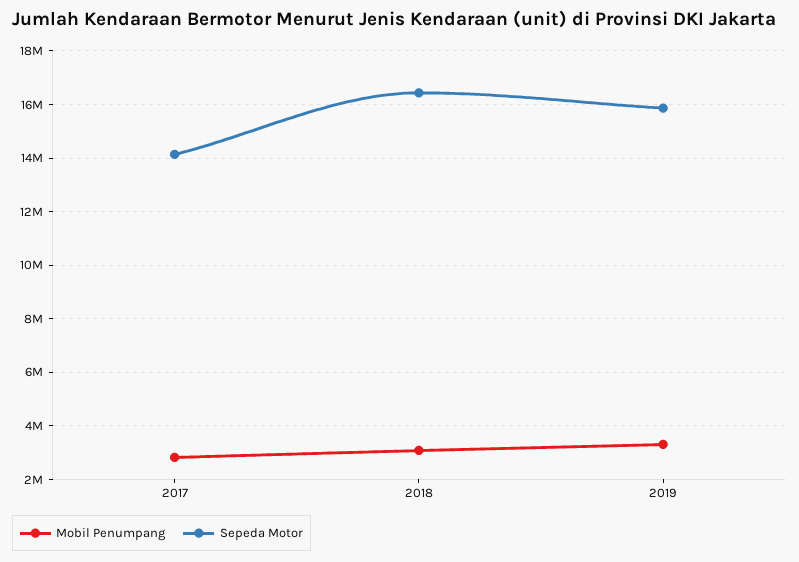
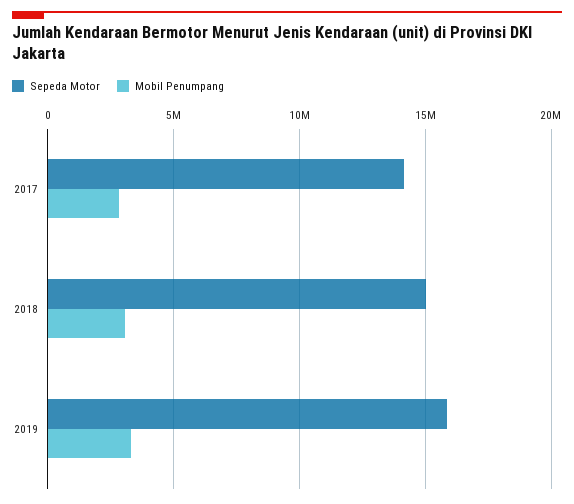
  {
    "Mobil Penumpang": {
      "2017": 2750000,
      "2018": 3000000,
      "2019": 3250000
    },
    "Sepeda Motor": {
      "2017": 14250000,
-     "2018": 16500000,
+     "2018": 15000000,
      "2019": 15750000
    }
  }

